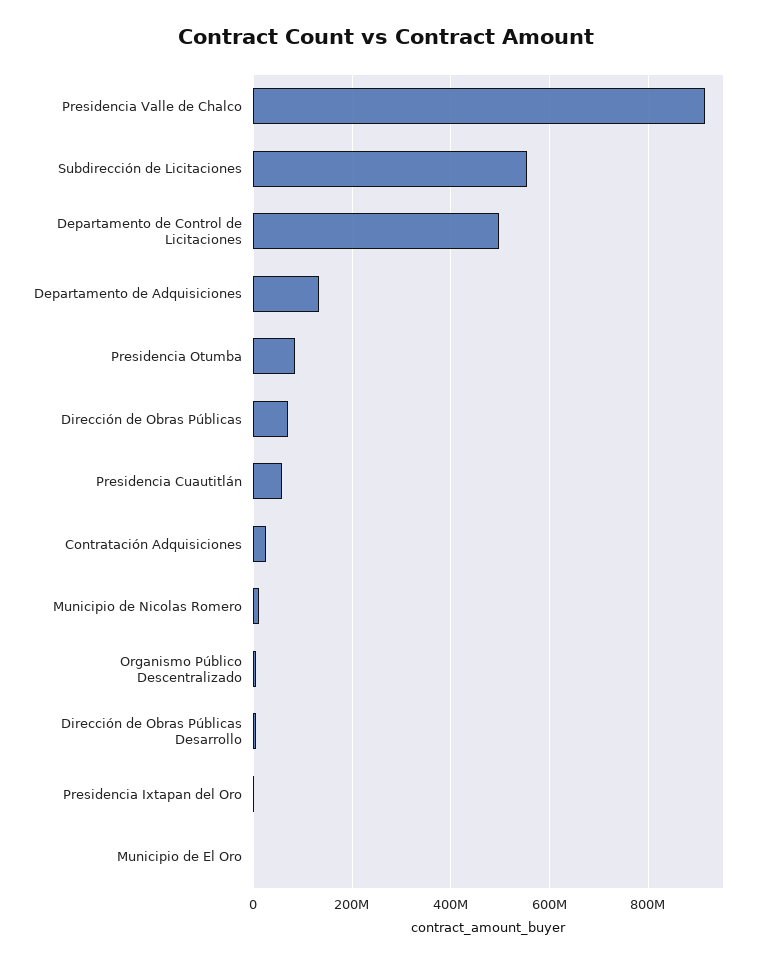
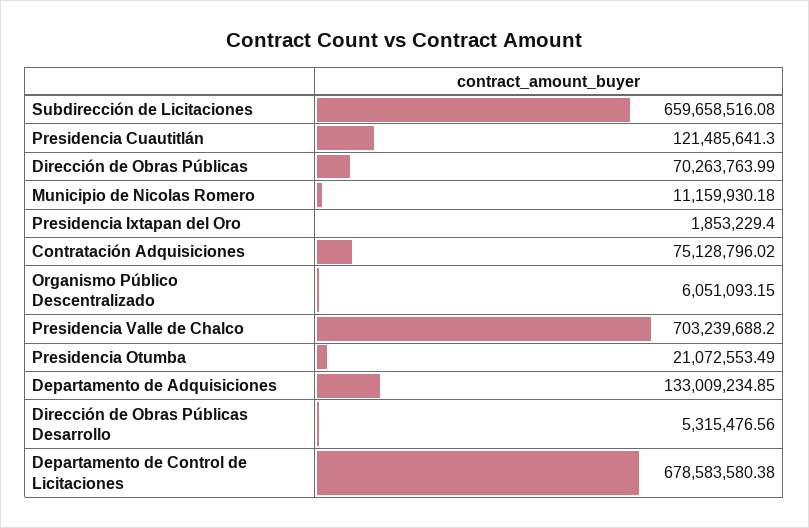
  {
-   "Presidencia Valle de Chalco": 920000000,
+   "Presidencia Valle de Chalco": 703239688.2,
-   "Subdirección de Licitaciones": 560000000,
+   "Subdirección de Licitaciones": 659658516.08,
-   "Departamento de Control de Licitaciones": 500000000,
+   "Departamento de Control de Licitaciones": 678583580.38,
    "Departamento de Adquisiciones": 133009234.85,
-   "Presidencia Otumba": 80000000,
+   "Presidencia Otumba": 21072553.49,
    "Dirección de Obras Públicas": 70263763.99,
-   "Presidencia Cuautitlán": 60000000,
+   "Presidencia Cuautitlán": 121485641.3,
-   "Contratación Adquisiciones": 20000000,
+   "Contratación Adquisiciones": 75128796.02,
    "Municipio de Nicolas Romero": 11159930.18,
    "Organismo Público Descentralizado": 6051093.15,
    "Dirección de Obras Públicas Desarrollo": 5315476.56,
-   "Presidencia Ixtapan del Oro": 1853229.4,
+   "Presidencia Ixtapan del Oro": 1853229.4
-   "Municipio de El Oro": 0
  }

